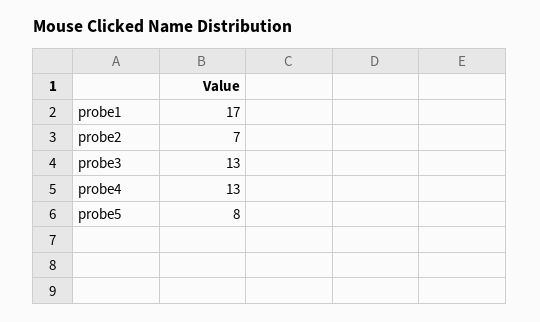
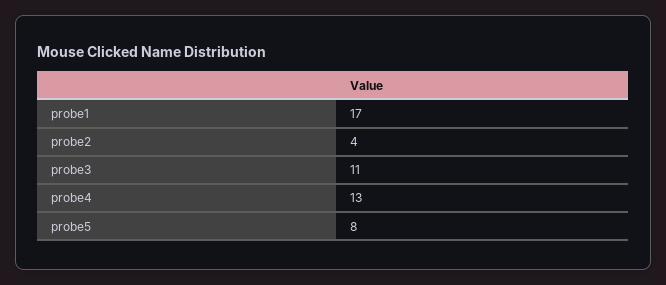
  {
    "probe1": 17,
-   "probe2": 7,
+   "probe2": 4,
-   "probe3": 13,
+   "probe3": 11,
    "probe4": 13,
    "probe5": 8
  }

